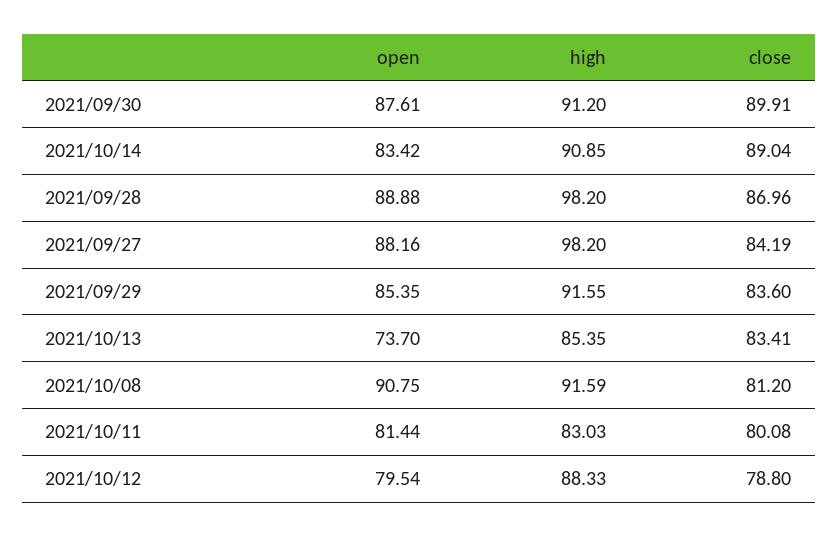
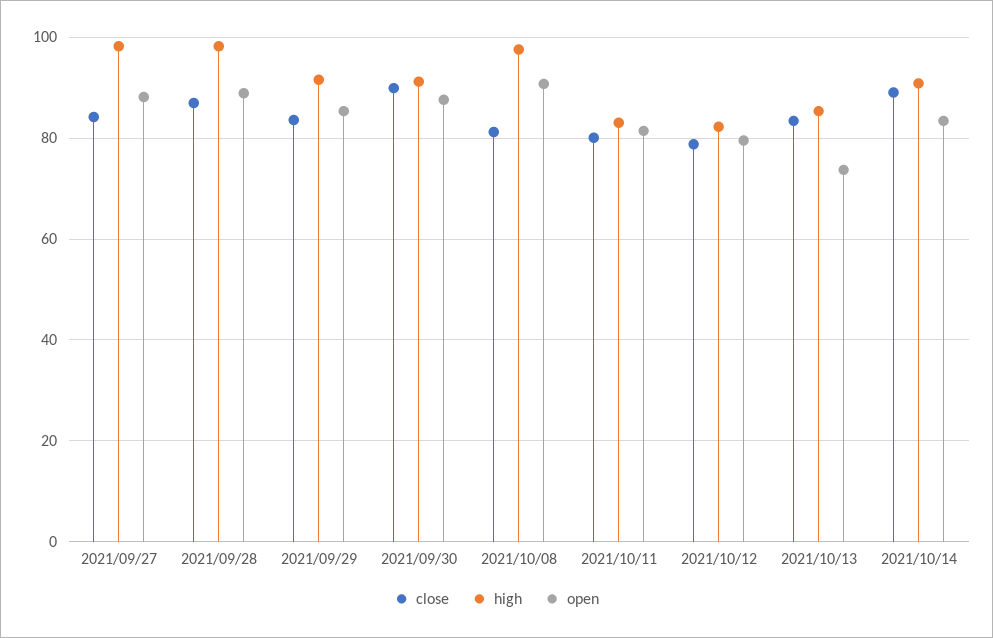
  {
    "open": {
      "2021/09/30": 87.61,
      "2021/10/14": 83.42,
      "2021/09/28": 88.88,
      "2021/09/27": 88.16,
      "2021/09/29": 85.35,
      "2021/10/13": 73.7,
      "2021/10/08": 90.75,
      "2021/10/11": 81.44,
      "2021/10/12": 79.54
    },
    "high": {
      "2021/09/30": 91.2,
      "2021/10/14": 90.85,
      "2021/09/28": 98.2,
      "2021/09/27": 98.2,
      "2021/09/29": 91.55,
      "2021/10/13": 85.35,
-     "2021/10/08": 91.59,
+     "2021/10/08": 98,
      "2021/10/11": 83.03,
-     "2021/10/12": 88.33
+     "2021/10/12": 82
    },
    "close": {
      "2021/09/30": 89.91,
      "2021/10/14": 89.04,
      "2021/09/28": 86.96,
      "2021/09/27": 84.19,
      "2021/09/29": 83.6,
      "2021/10/13": 83.41,
      "2021/10/08": 81.2,
      "2021/10/11": 80.08,
      "2021/10/12": 78.8
    }
  }

